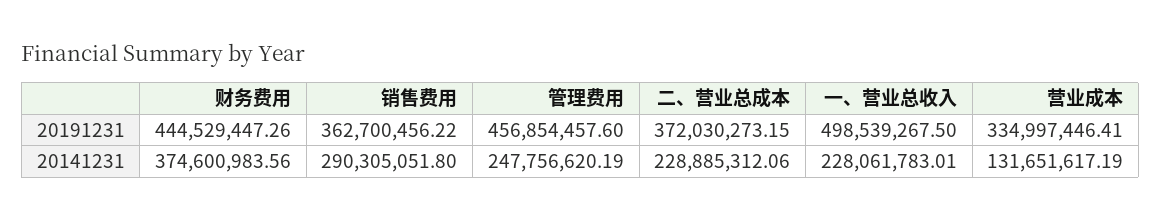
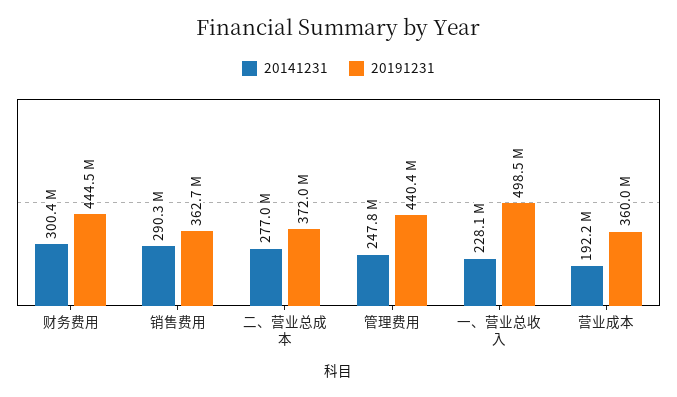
  {
    "20191231": {
      "财务费用": 444529447.26,
      "销售费用": 362700456.22,
-     "管理费用": 456854457.6,
+     "管理费用": 440400000,
      "二、营业总成本": 372030273.15,
      "一、营业总收入": 498539267.5,
-     "营业成本": 334997446.41
+     "营业成本": 360000000
    },
    "20141231": {
-     "财务费用": 374600983.56,
+     "财务费用": 300400000,
      "销售费用": 290305051.8,
      "管理费用": 247756620.19,
-     "二、营业总成本": 228885312.06,
+     "二、营业总成本": 277000000,
      "一、营业总收入": 228061783.01,
-     "营业成本": 131651617.19
+     "营业成本": 192200000
    }
  }

